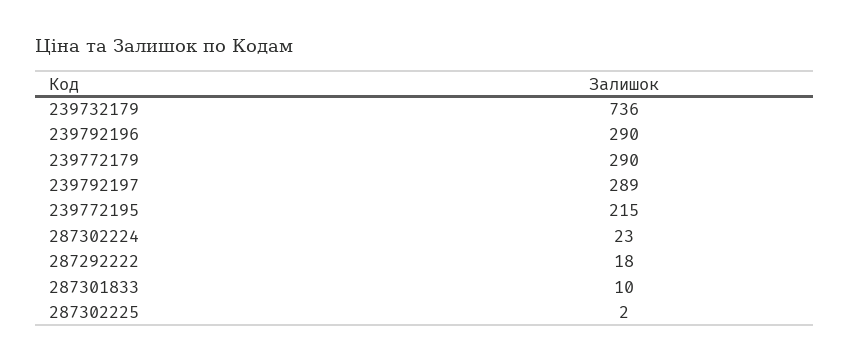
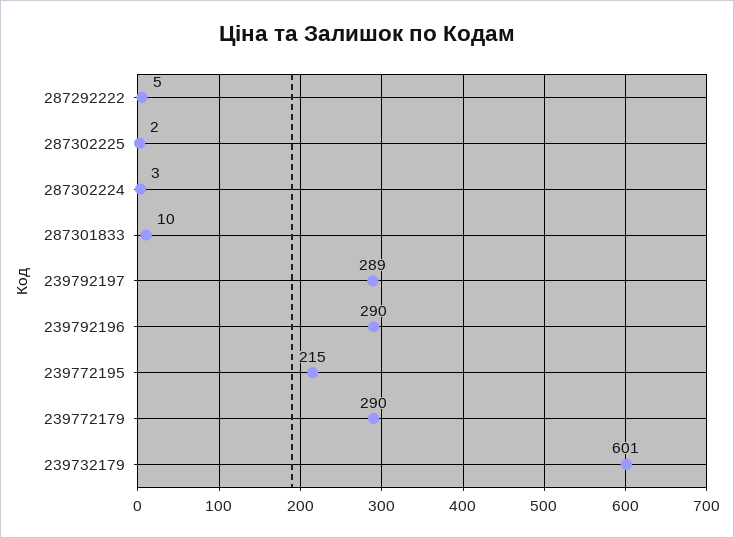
  {
-   "239732179": 736,
+   "239732179": 601,
    "239792196": 290,
    "239772179": 290,
    "239792197": 289,
    "239772195": 215,
-   "287302224": 23,
+   "287302224": 3,
-   "287292222": 18,
+   "287292222": 5,
    "287301833": 10,
    "287302225": 2
  }

